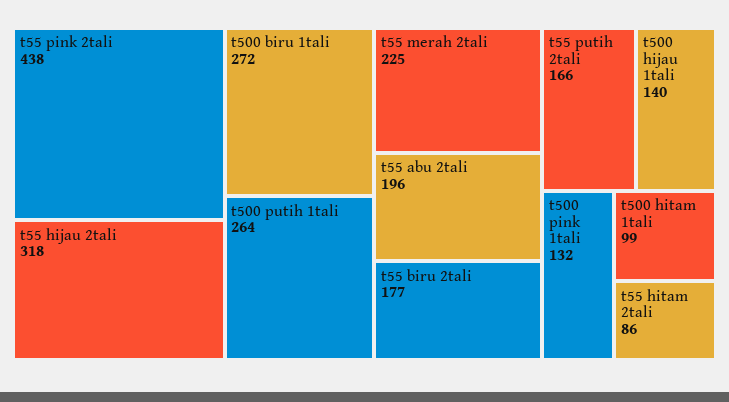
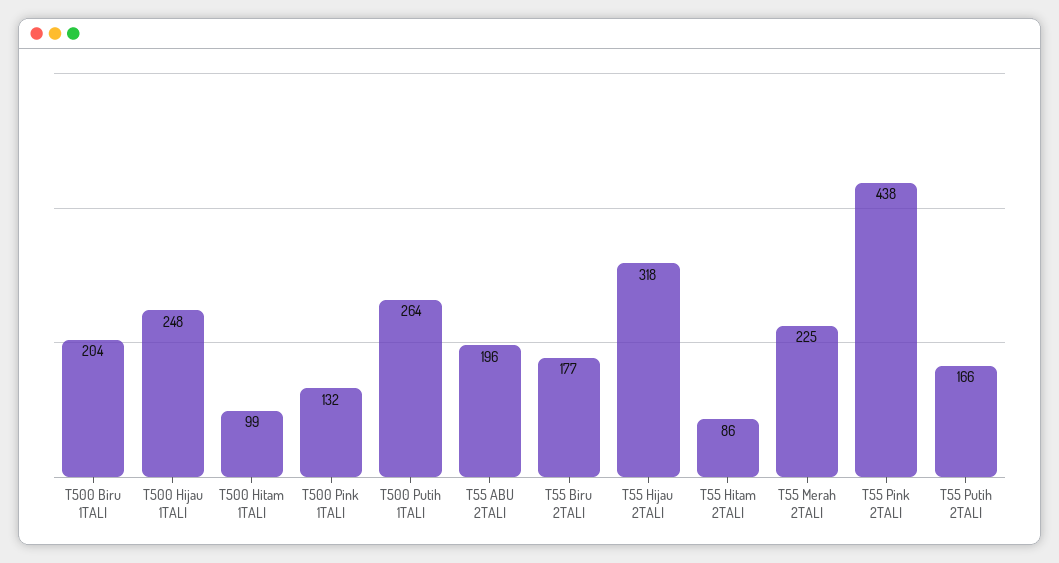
  {
    "t55 pink 2tali": 438,
    "t55 hijau 2tali": 318,
-   "t500 biru 1tali": 272,
+   "t500 biru 1tali": 204,
    "t500 putih 1tali": 264,
    "t55 merah 2tali": 225,
    "t55 abu 2tali": 196,
    "t55 biru 2tali": 177,
    "t55 putih 2tali": 166,
-   "t500 hijau 1tali": 140,
+   "t500 hijau 1tali": 248,
    "t500 pink 1tali": 132,
    "t500 hitam 1tali": 99,
    "t55 hitam 2tali": 86
  }

